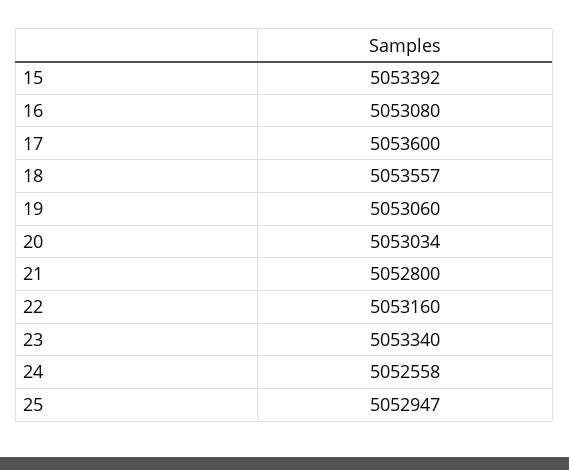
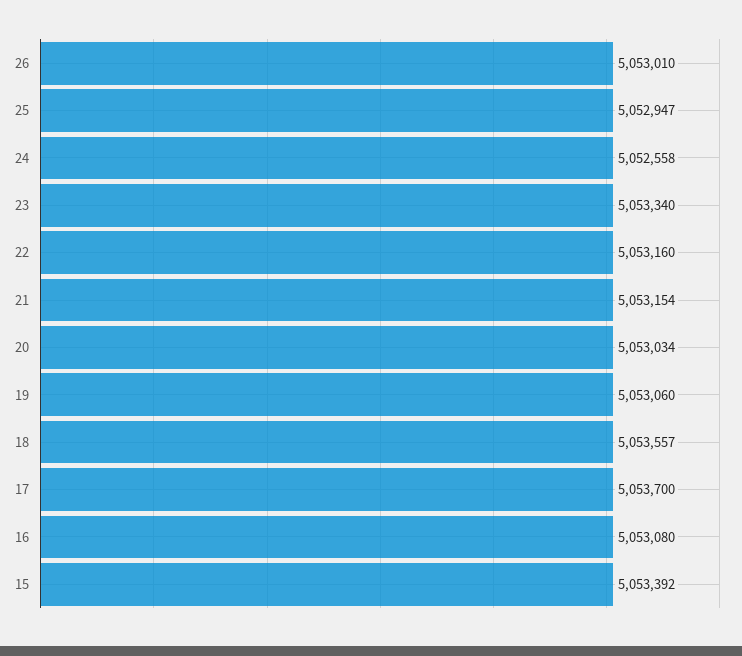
  {
    "15": 5053392,
    "16": 5053080,
-   "17": 5053600,
+   "17": 5053700,
    "18": 5053557,
    "19": 5053060,
    "20": 5053034,
-   "21": 5052800,
+   "21": 5053154,
    "22": 5053160,
    "23": 5053340,
    "24": 5052558,
-   "25": 5052947
+   "25": 5052947,
+   "26": 5053010
  }

